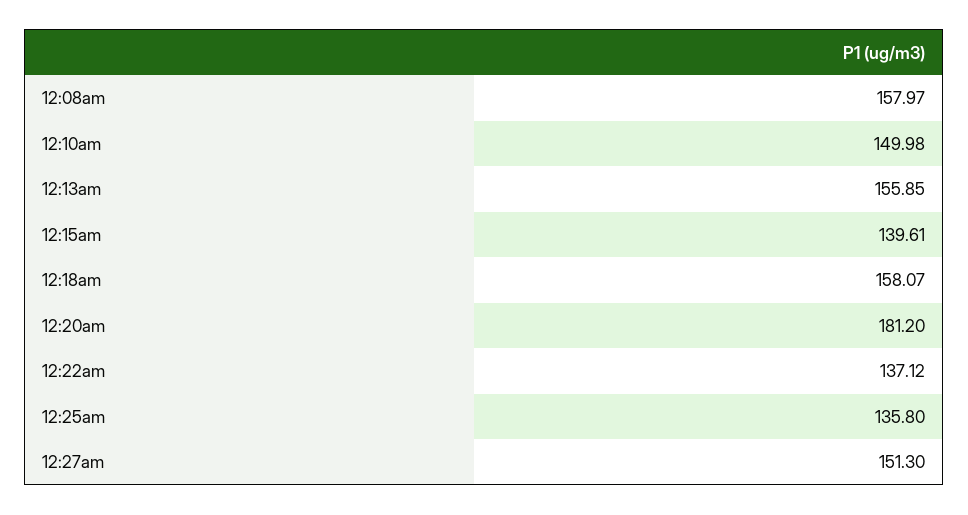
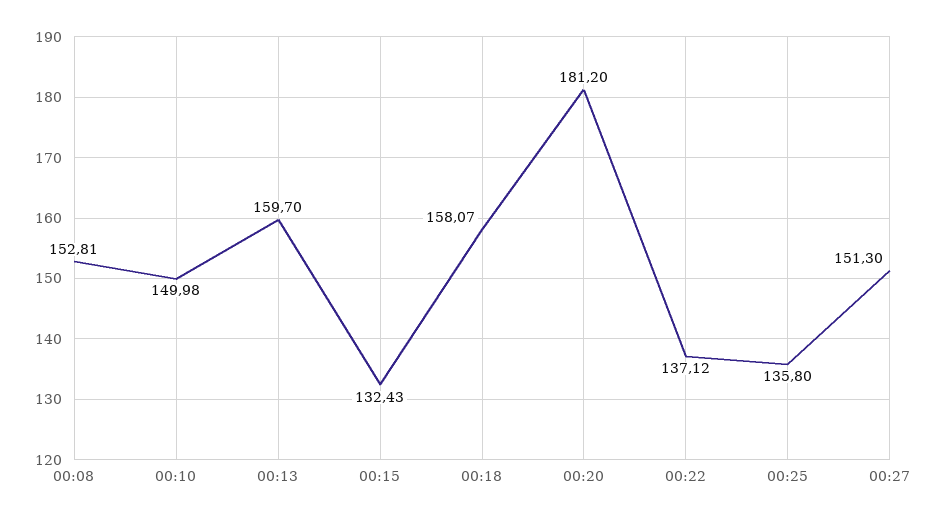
  {
-   "12:08am": 157.97,
+   "12:08am": 152.81,
    "12:10am": 149.98,
-   "12:13am": 155.85,
+   "12:13am": 159.7,
-   "12:15am": 139.61,
+   "12:15am": 132.43,
    "12:18am": 158.07,
    "12:20am": 181.2,
    "12:22am": 137.12,
    "12:25am": 135.8,
    "12:27am": 151.3
  }

